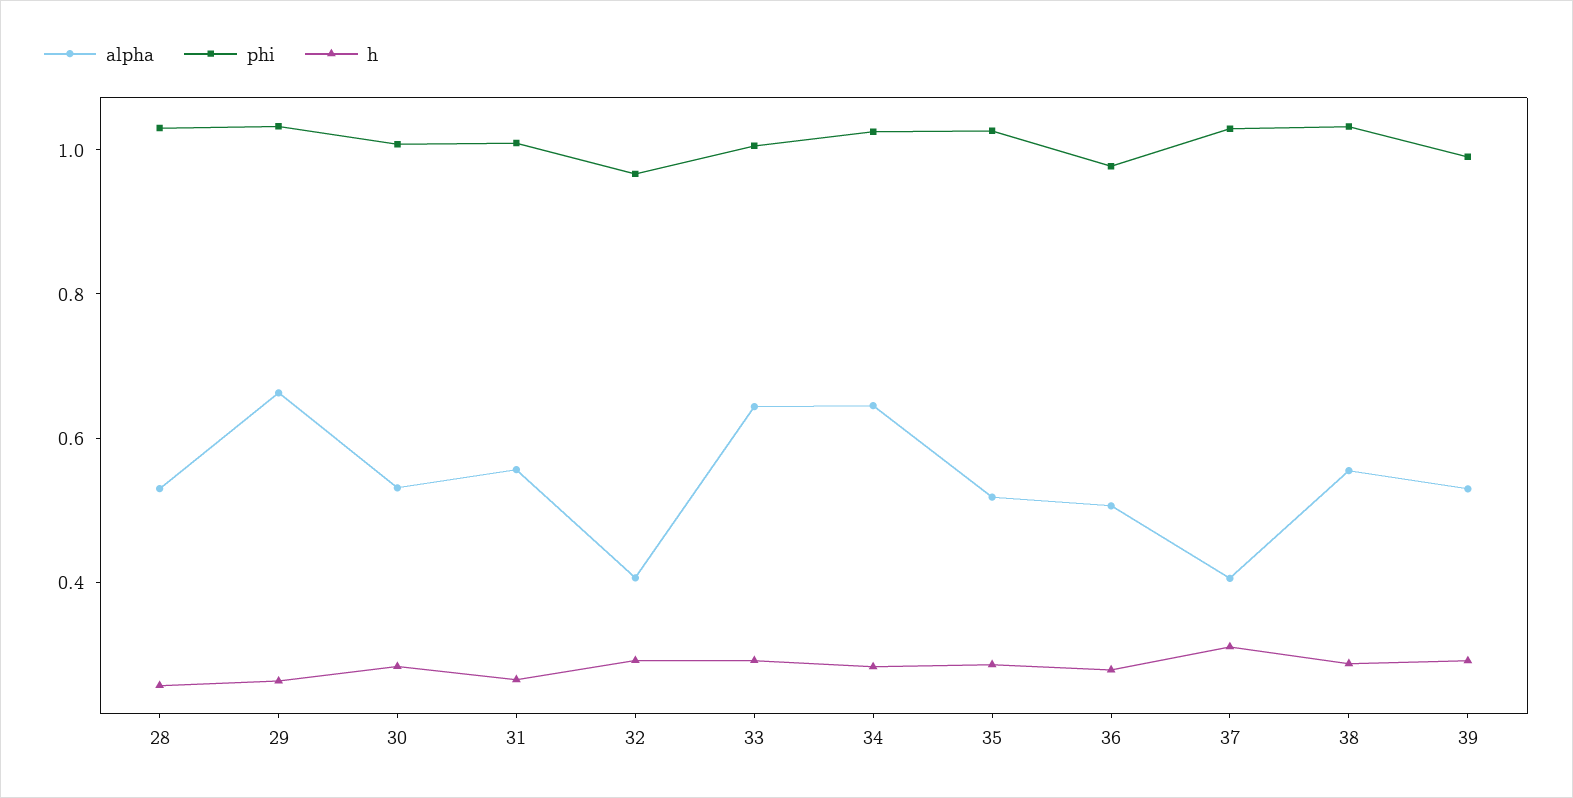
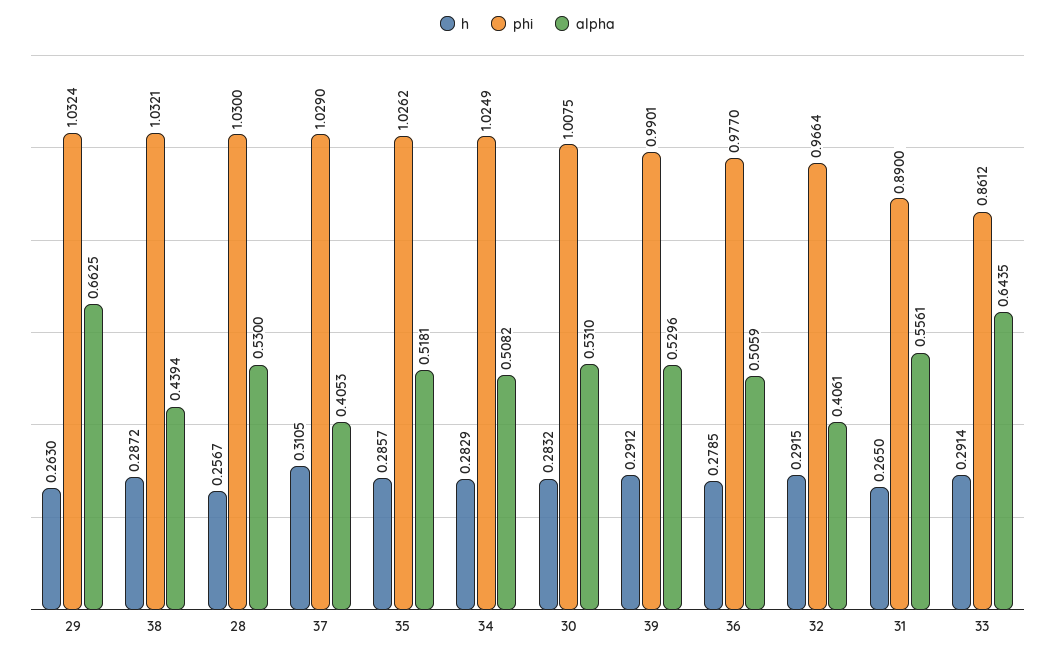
  {
    "alpha": {
      "28": 0.53,
      "29": 0.6625,
      "30": 0.531,
      "31": 0.5561,
      "32": 0.4061,
      "33": 0.6435,
-     "34": 0.65,
+     "34": 0.5082,
      "35": 0.5181,
      "36": 0.5059,
      "37": 0.4053,
-     "38": 0.55,
+     "38": 0.4394,
      "39": 0.5296
    },
    "phi": {
      "28": 1.03,
      "29": 1.0324,
      "30": 1.0075,
-     "31": 1,
+     "31": 0.89,
      "32": 0.9664,
-     "33": 1,
+     "33": 0.8612,
      "34": 1.0249,
      "35": 1.0262,
      "36": 0.977,
      "37": 1.029,
      "38": 1.0321,
      "39": 0.9901
    },
    "h": {
      "28": 0.2567,
      "29": 0.263,
      "30": 0.2832,
      "31": 0.265,
      "32": 0.2915,
      "33": 0.2914,
      "34": 0.2829,
      "35": 0.2857,
      "36": 0.2785,
      "37": 0.3105,
      "38": 0.2872,
      "39": 0.2912
    }
  }

